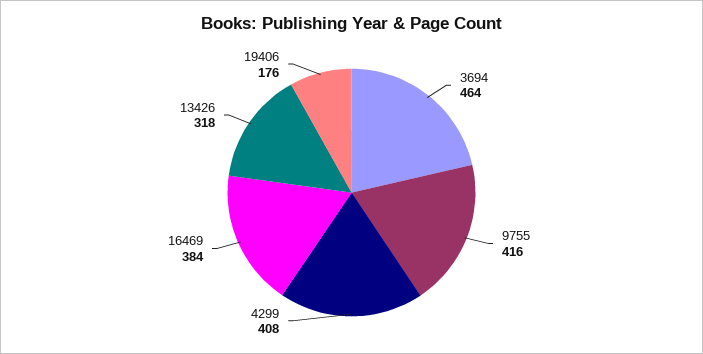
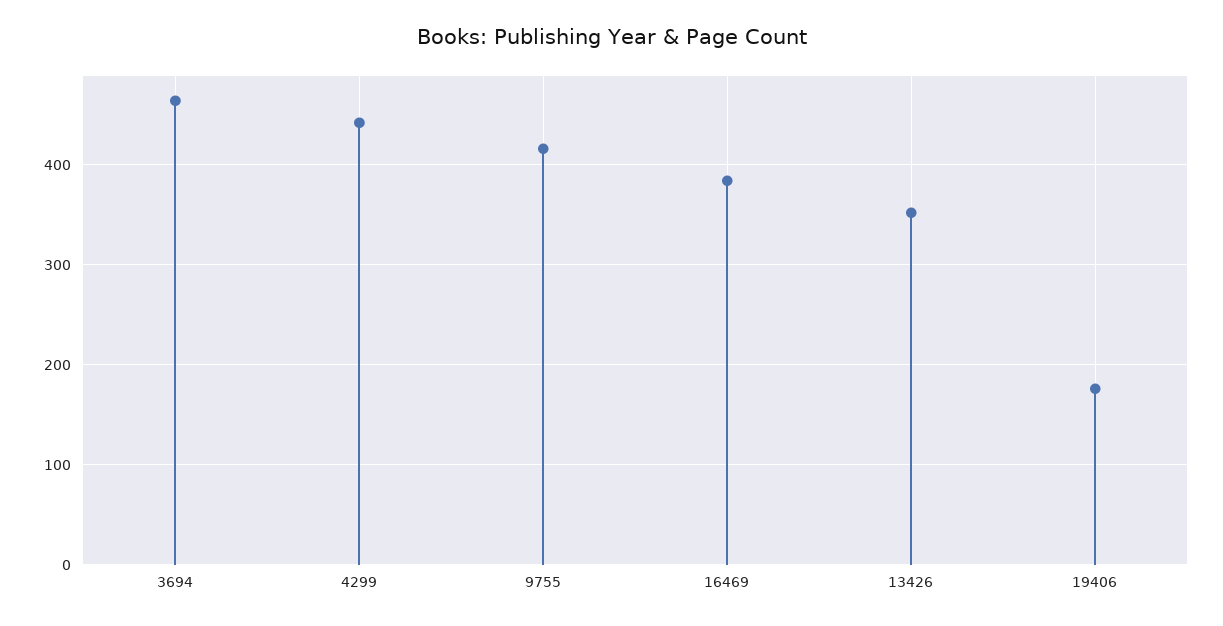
  {
    "3694": 464,
    "9755": 416,
-   "4299": 408,
+   "4299": 440,
    "16469": 384,
-   "13426": 318,
+   "13426": 350,
    "19406": 176
  }

